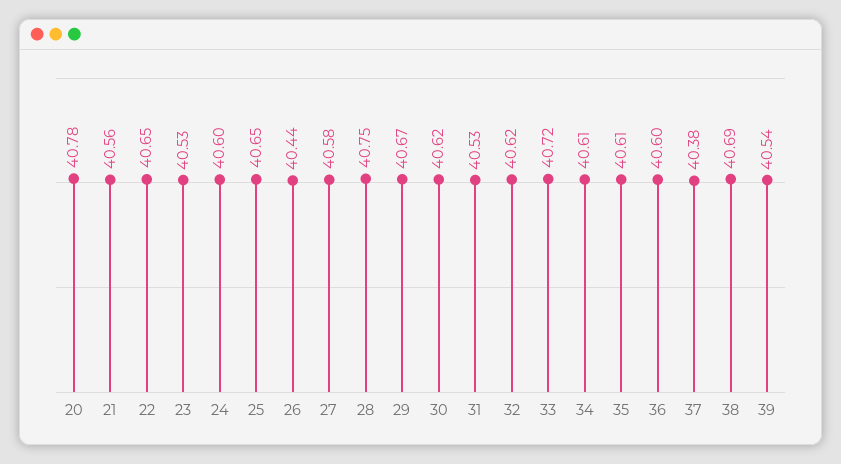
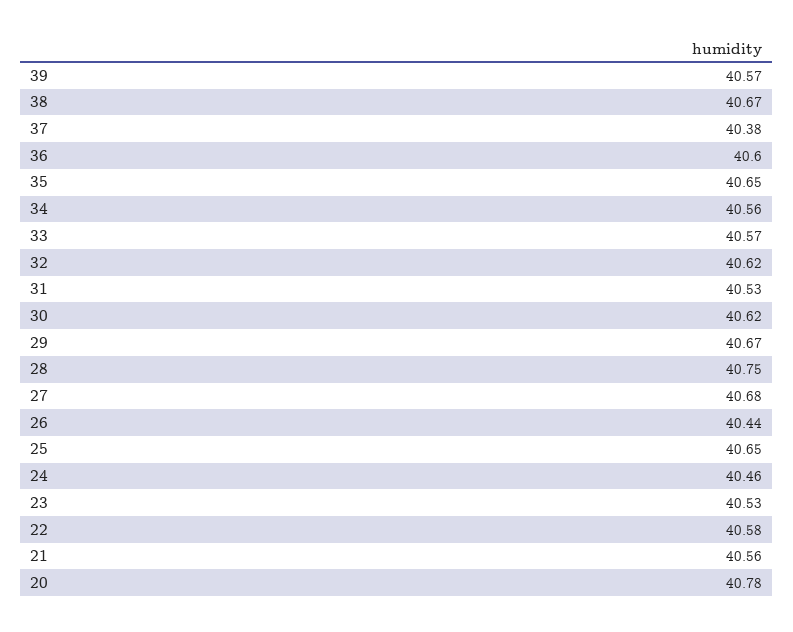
  {
    "20": 40.78,
    "21": 40.56,
-   "22": 40.65,
+   "22": 40.58,
    "23": 40.53,
-   "24": 40.6,
+   "24": 40.46,
    "25": 40.65,
    "26": 40.44,
-   "27": 40.58,
+   "27": 40.68,
    "28": 40.75,
    "29": 40.67,
    "30": 40.62,
    "31": 40.53,
    "32": 40.62,
-   "33": 40.72,
+   "33": 40.57,
-   "34": 40.61,
+   "34": 40.56,
-   "35": 40.61,
+   "35": 40.65,
    "36": 40.6,
    "37": 40.38,
-   "38": 40.69,
+   "38": 40.67,
-   "39": 40.54
+   "39": 40.57
  }

